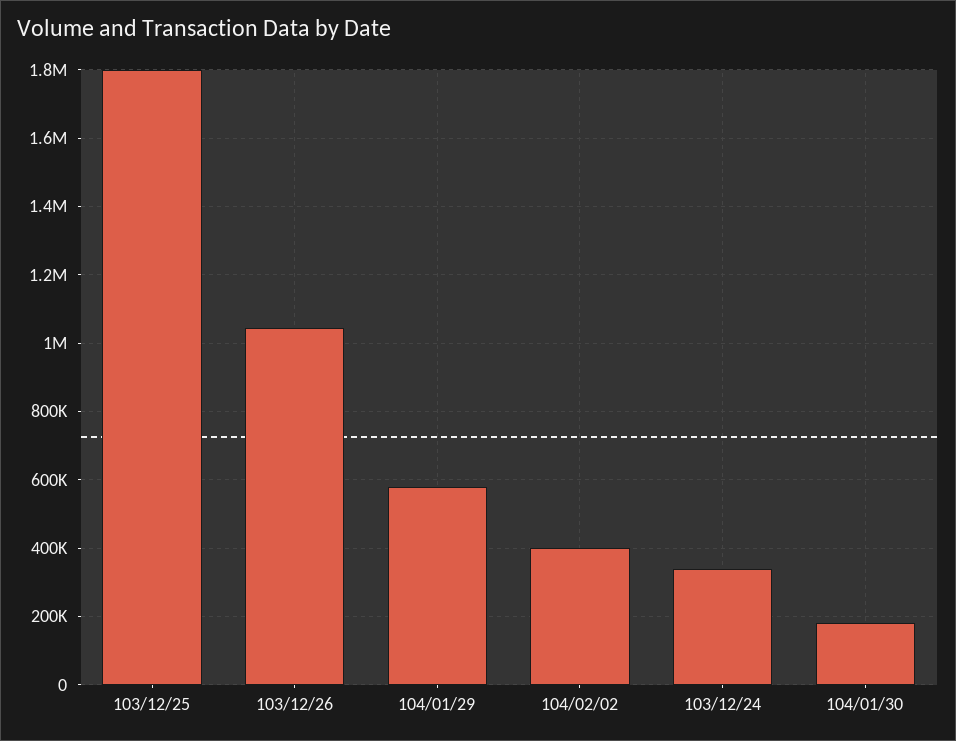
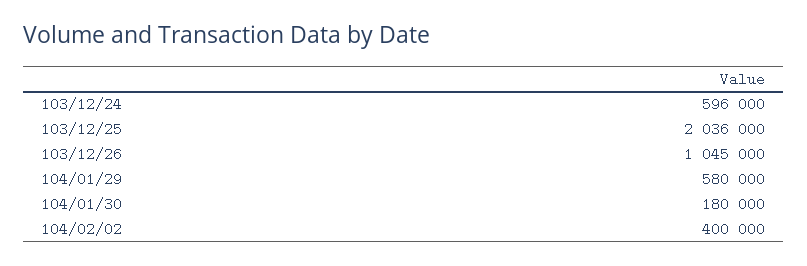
  {
-   "103/12/25": 1800000,
+   "103/12/25": 2036000,
    "103/12/26": 1045000,
    "104/01/29": 580000,
    "104/02/02": 400000,
-   "103/12/24": 340000,
+   "103/12/24": 596000,
    "104/01/30": 180000
  }

